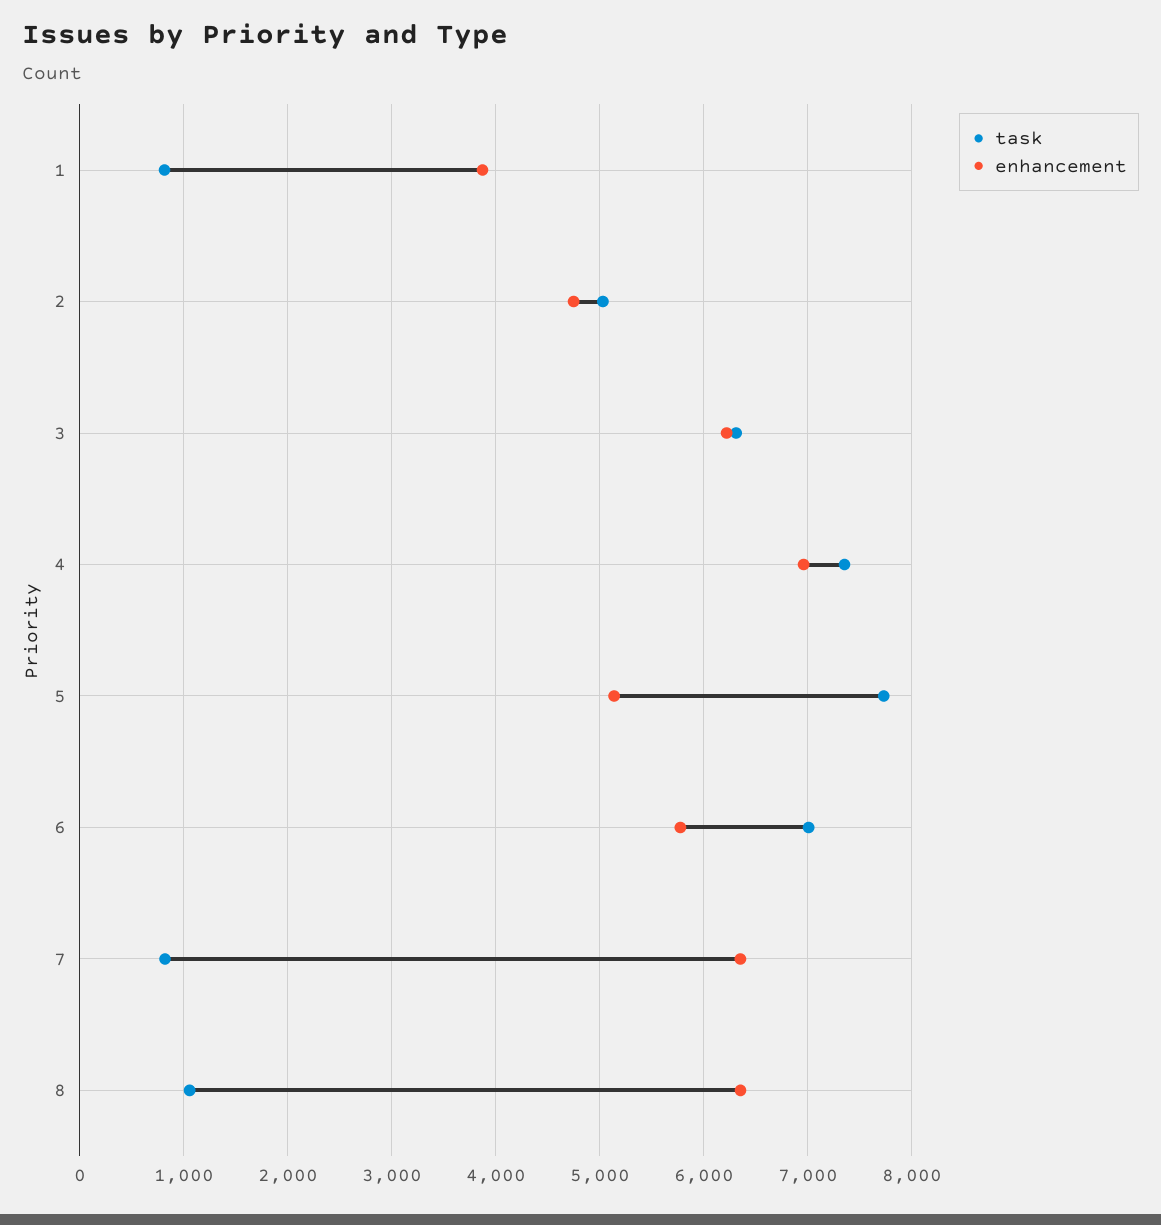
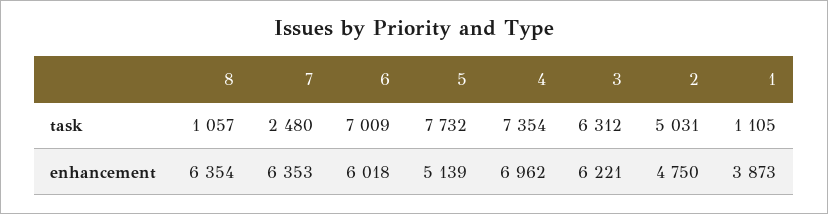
  {
    "task": {
-     "1": 800,
+     "1": 1105,
      "2": 5031,
      "3": 6312,
      "4": 7354,
      "5": 7732,
      "6": 7009,
-     "7": 800,
+     "7": 2480,
      "8": 1057
    },
    "enhancement": {
      "1": 3873,
      "2": 4750,
      "3": 6221,
      "4": 6962,
      "5": 5139,
-     "6": 5800,
+     "6": 6018,
      "7": 6353,
      "8": 6354
    }
  }

